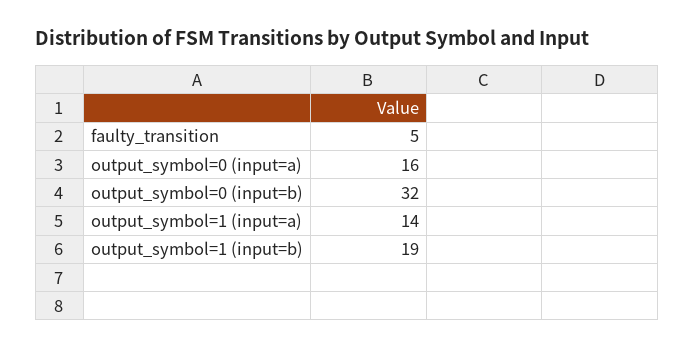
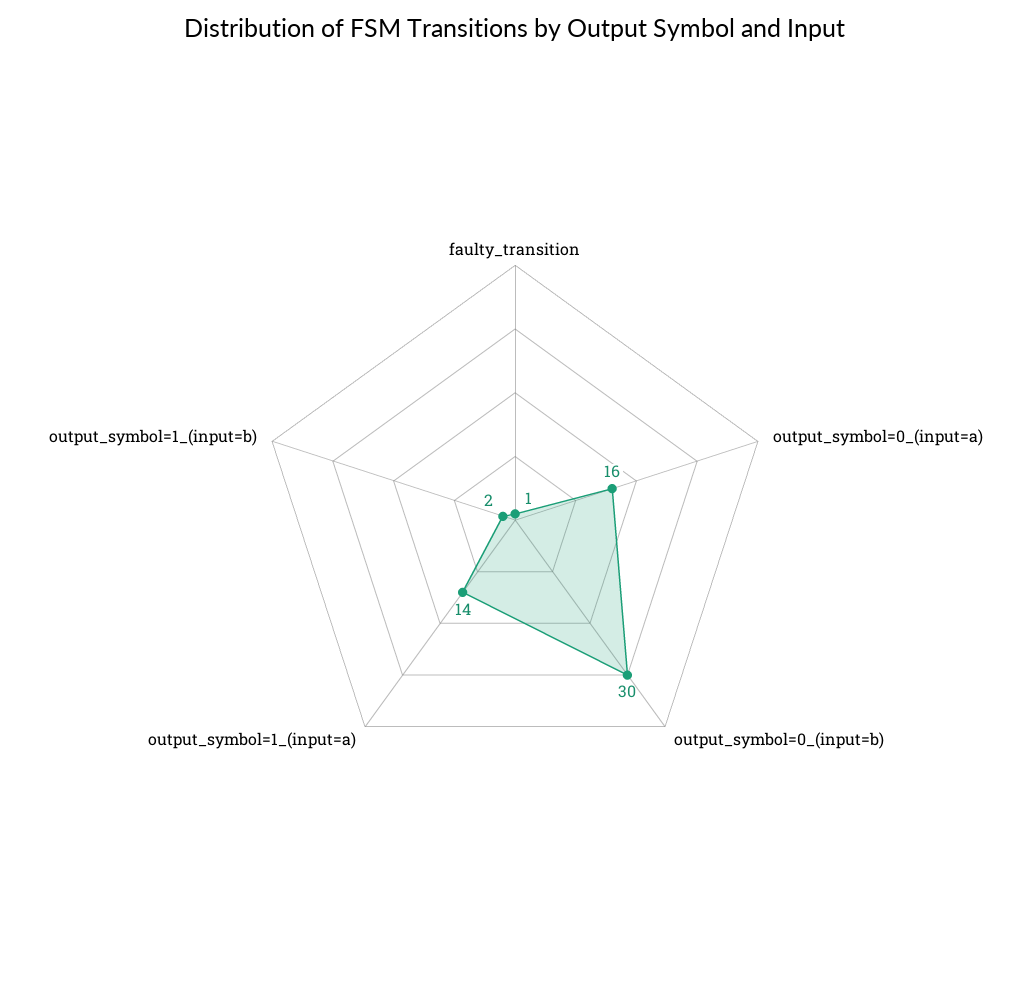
  {
-   "faulty_transition": 5,
+   "faulty_transition": 1,
    "output_symbol=0 (input=a)": 16,
-   "output_symbol=0 (input=b)": 32,
+   "output_symbol=0 (input=b)": 30,
    "output_symbol=1 (input=a)": 14,
-   "output_symbol=1 (input=b)": 19
+   "output_symbol=1 (input=b)": 2
  }

